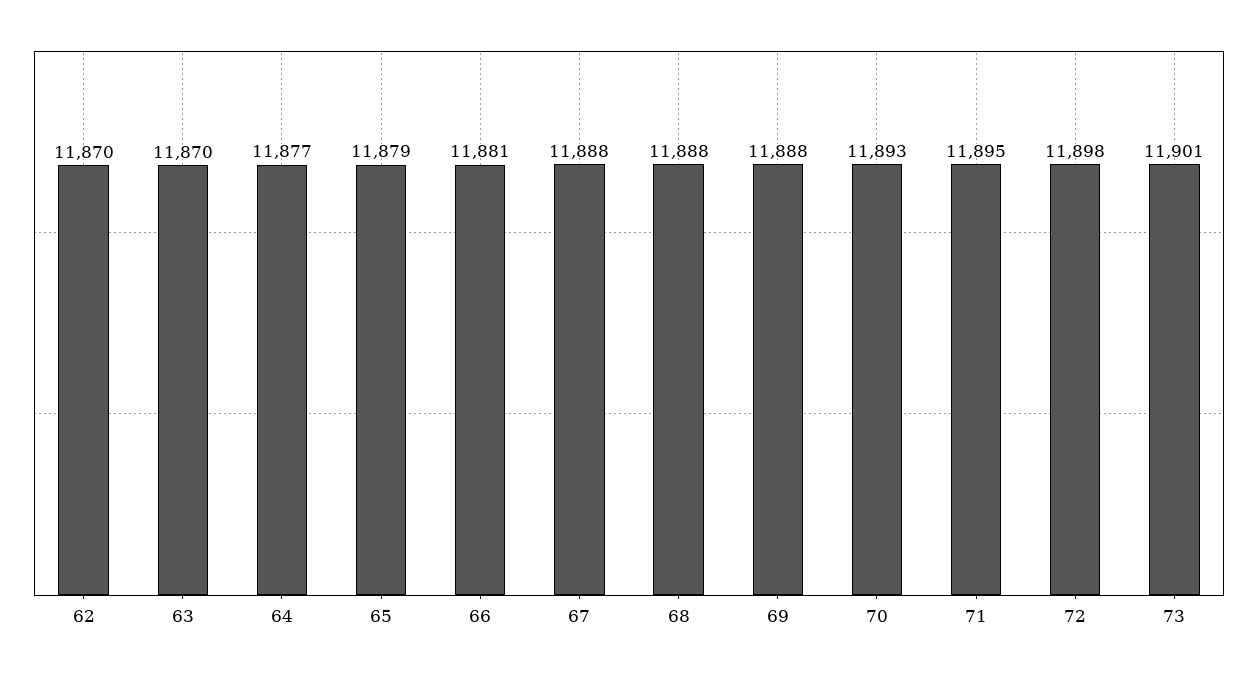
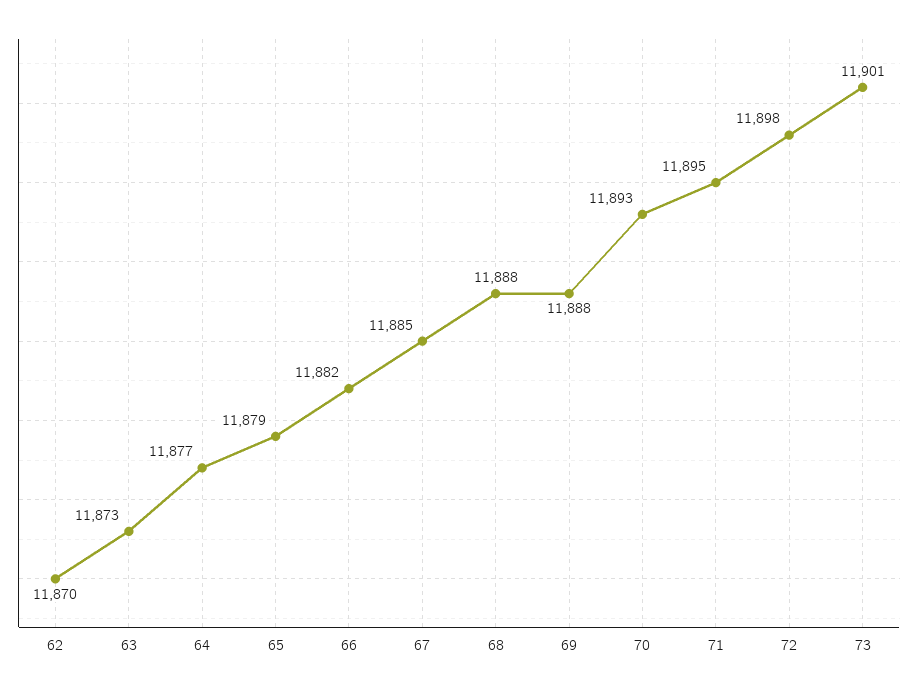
  {
    "62": 11870,
-   "63": 11870,
+   "63": 11873,
    "64": 11877,
    "65": 11879,
-   "66": 11881,
+   "66": 11882,
-   "67": 11888,
+   "67": 11885,
    "68": 11888,
    "69": 11888,
    "70": 11893,
    "71": 11895,
    "72": 11898,
    "73": 11901
  }

